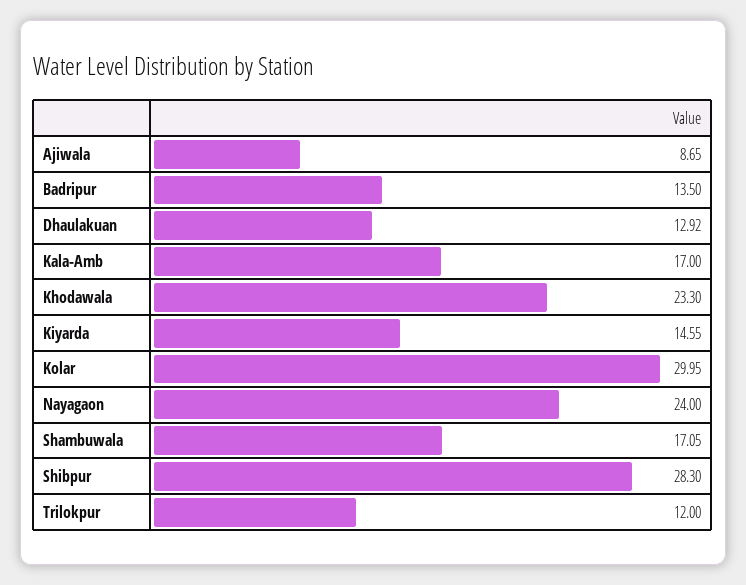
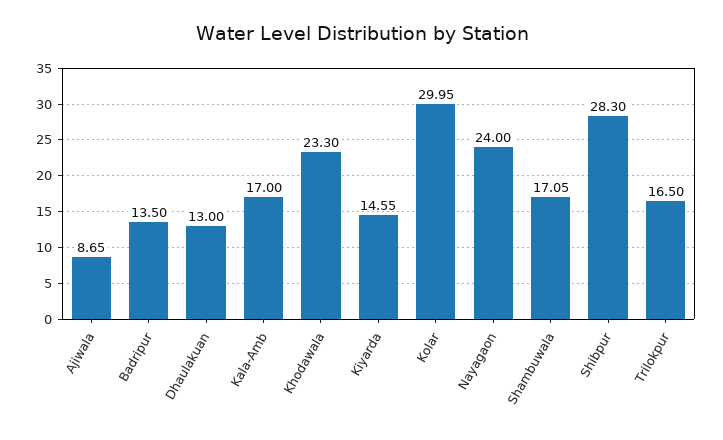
  {
    "Ajiwala": 8.65,
    "Badripur": 13.5,
-   "Dhaulakuan": 12.92,
+   "Dhaulakuan": 13,
    "Kala-Amb": 17,
    "Khodawala": 23.3,
    "Kiyarda": 14.55,
    "Kolar": 29.95,
    "Nayagaon": 24,
    "Shambuwala": 17.05,
    "Shibpur": 28.3,
-   "Trilokpur": 12
+   "Trilokpur": 16.5
  }

